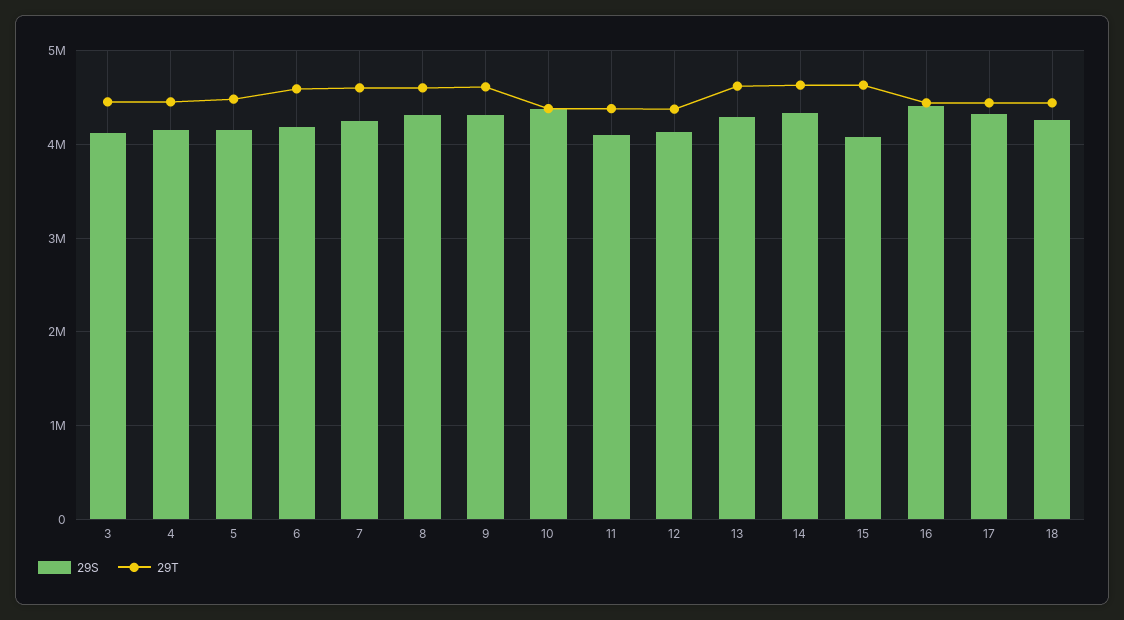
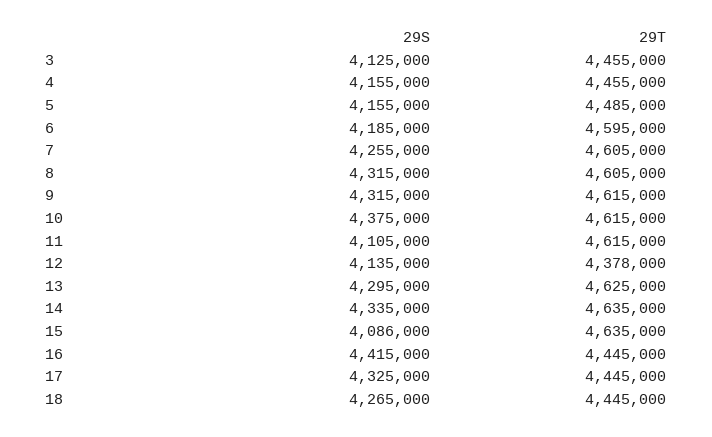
  {
    "29S": {
      "3": 4125000,
      "4": 4155000,
      "5": 4155000,
      "6": 4185000,
      "7": 4255000,
      "8": 4315000,
      "9": 4315000,
      "10": 4375000,
      "11": 4105000,
      "12": 4135000,
      "13": 4295000,
      "14": 4335000,
      "15": 4086000,
      "16": 4415000,
      "17": 4325000,
      "18": 4265000
    },
    "29T": {
      "3": 4455000,
      "4": 4455000,
      "5": 4485000,
      "6": 4595000,
      "7": 4605000,
      "8": 4605000,
      "9": 4615000,
-     "10": 4400000,
+     "10": 4615000,
-     "11": 4400000,
+     "11": 4615000,
      "12": 4378000,
      "13": 4625000,
      "14": 4635000,
      "15": 4635000,
      "16": 4445000,
      "17": 4445000,
      "18": 4445000
    }
  }

